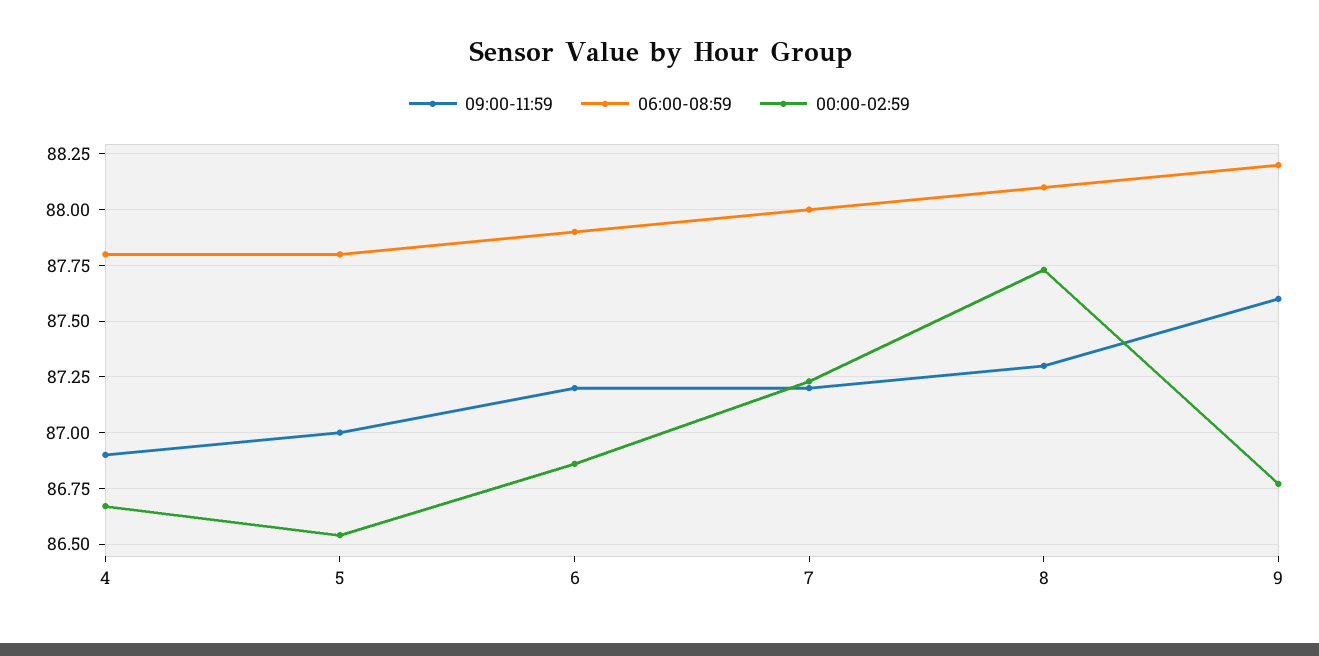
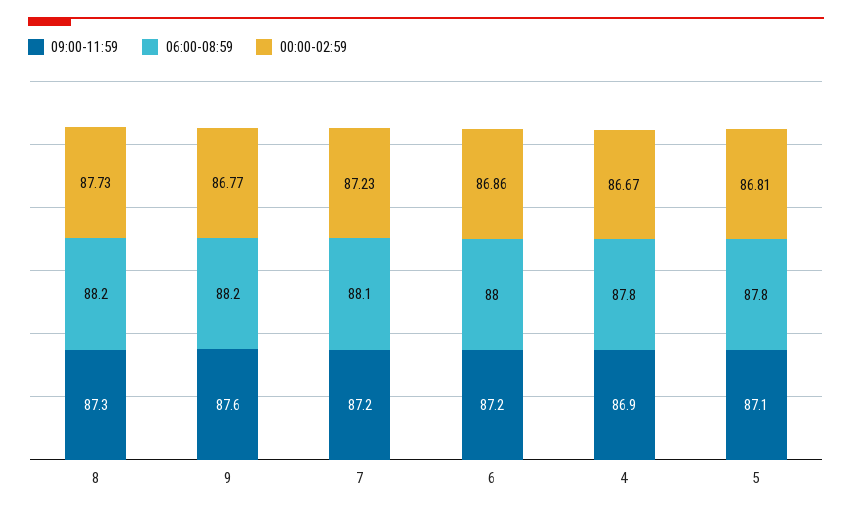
  {
    "09:00-11:59": {
      "4": 86.9,
-     "5": 87,
+     "5": 87.1,
      "6": 87.2,
      "7": 87.2,
      "8": 87.3,
      "9": 87.6
    },
    "06:00-08:59": {
      "4": 87.8,
      "5": 87.8,
-     "6": 87.9,
+     "6": 88,
-     "7": 88,
+     "7": 88.1,
-     "8": 88.1,
+     "8": 88.2,
      "9": 88.2
    },
    "00:00-02:59": {
      "4": 86.67,
-     "5": 86.55,
+     "5": 86.81,
      "6": 86.86,
      "7": 87.23,
      "8": 87.73,
      "9": 86.77
    }
  }

